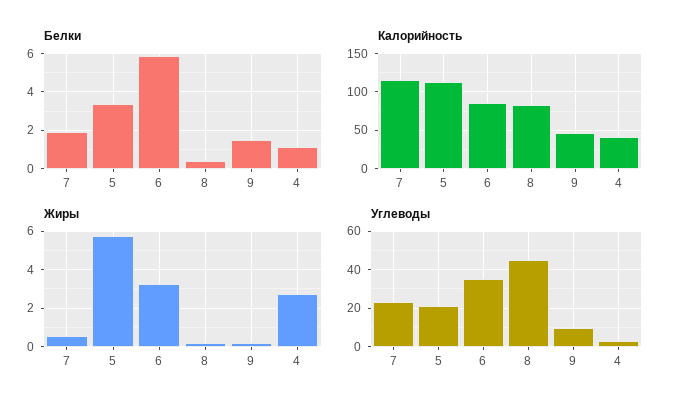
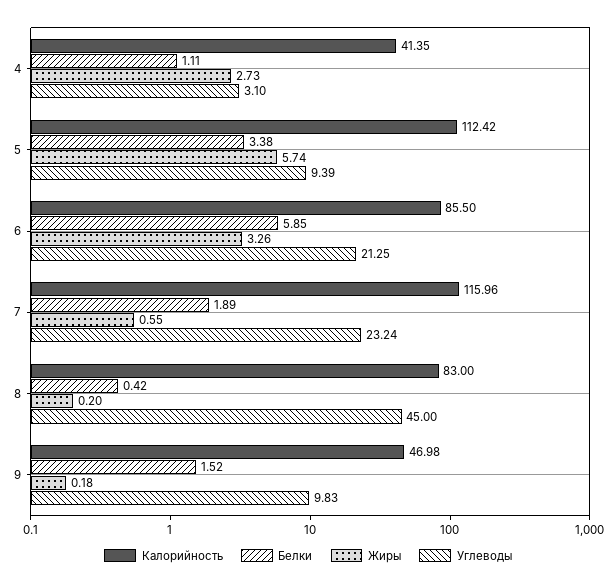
  {
    "Белки": {
      "7": 1.89,
      "5": 3.38,
      "6": 5.85,
      "8": 0.42,
      "9": 1.52,
      "4": 1.11
    },
    "Калорийность": {
      "7": 115.96,
      "5": 112.42,
      "6": 85.5,
      "8": 83,
      "9": 46.98,
      "4": 41.35
    },
    "Жиры": {
      "7": 0.55,
      "5": 5.74,
      "6": 3.26,
      "8": 0.2,
      "9": 0.18,
      "4": 2.73
    },
    "Углеводы": {
      "7": 23.24,
-     "5": 20,
+     "5": 9.39,
-     "6": 35,
+     "6": 21.25,
      "8": 45,
      "9": 9.83,
      "4": 3.1
    }
  }

